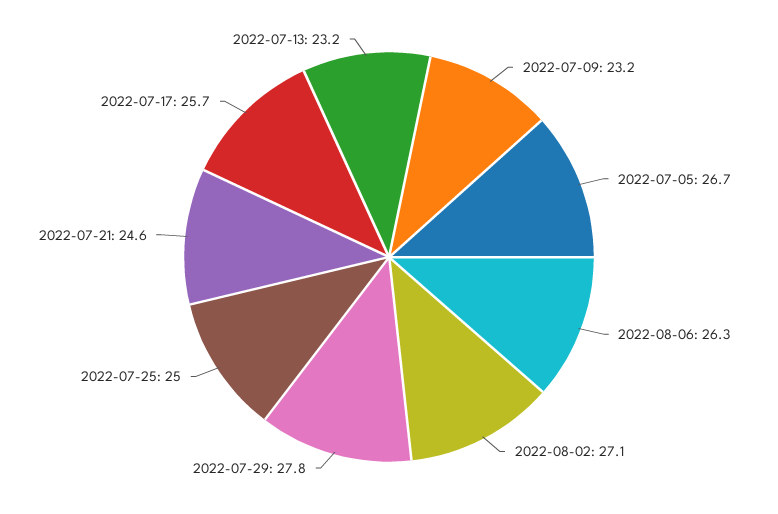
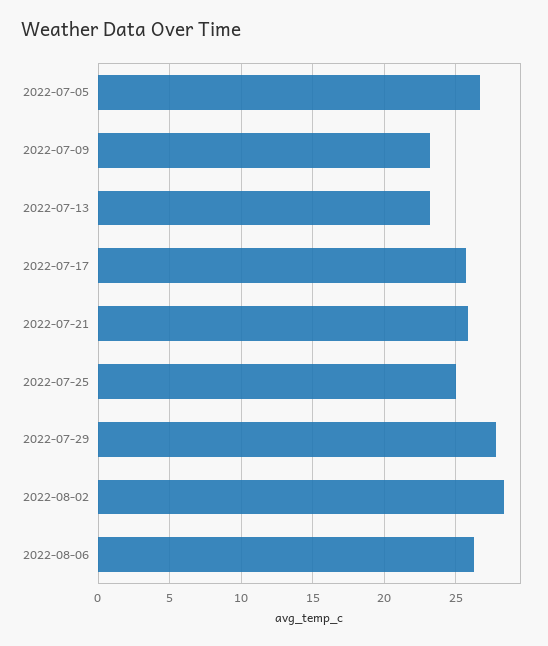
  {
    "2022-07-09": 23.2,
    "2022-07-05": 26.7,
    "2022-08-06": 26.3,
-   "2022-08-02": 27.1,
+   "2022-08-02": 28.5,
    "2022-07-29": 27.8,
    "2022-07-25": 25,
-   "2022-07-21": 24.6,
+   "2022-07-21": 26,
    "2022-07-17": 25.7,
    "2022-07-13": 23.2
  }

